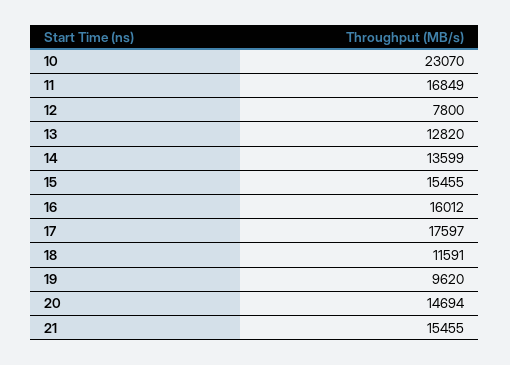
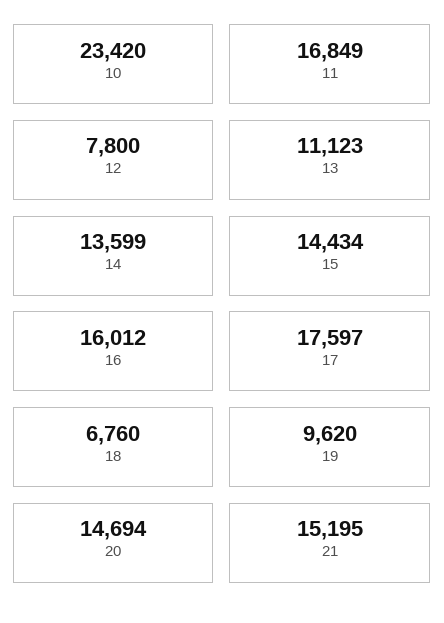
  {
-   "10": 23070,
+   "10": 23420,
    "11": 16849,
    "12": 7800,
-   "13": 12820,
+   "13": 11123,
    "14": 13599,
-   "15": 15455,
+   "15": 14434,
    "16": 16012,
    "17": 17597,
-   "18": 11591,
+   "18": 6760,
    "19": 9620,
    "20": 14694,
-   "21": 15455
+   "21": 15195
  }

